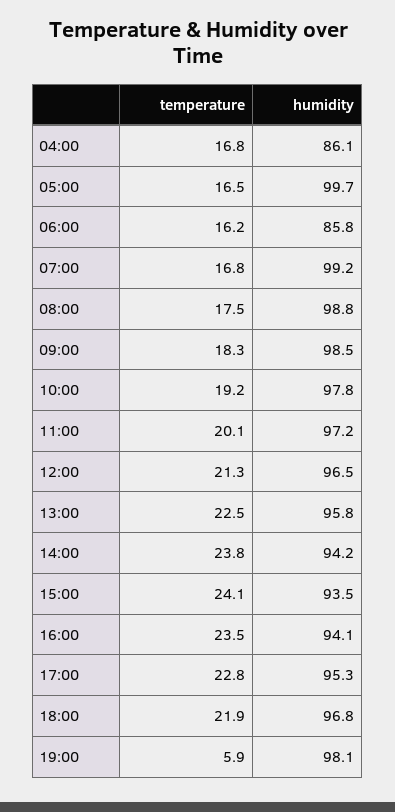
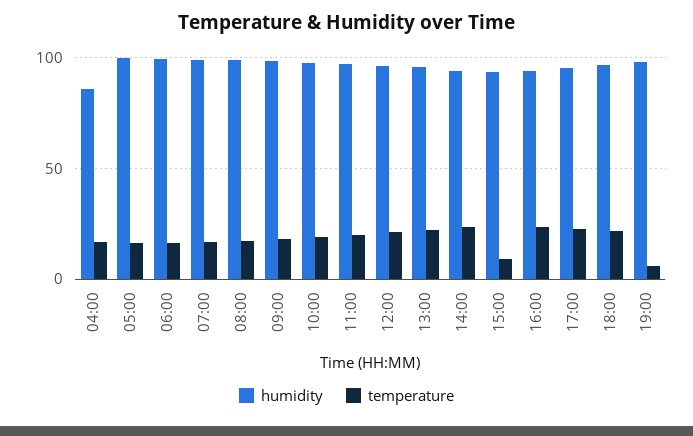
  {
    "temperature": {
      "04:00": 16.8,
      "05:00": 16.5,
      "06:00": 16.2,
      "07:00": 16.8,
      "08:00": 17.5,
      "09:00": 18.3,
      "10:00": 19.2,
      "11:00": 20.1,
      "12:00": 21.3,
      "13:00": 22.5,
      "14:00": 23.8,
-     "15:00": 24.1,
+     "15:00": 10,
      "16:00": 23.5,
      "17:00": 22.8,
      "18:00": 21.9,
      "19:00": 5.9
    },
    "humidity": {
      "04:00": 86.1,
      "05:00": 99.7,
-     "06:00": 85.8,
+     "06:00": 100,
      "07:00": 99.2,
      "08:00": 98.8,
      "09:00": 98.5,
      "10:00": 97.8,
      "11:00": 97.2,
      "12:00": 96.5,
      "13:00": 95.8,
      "14:00": 94.2,
      "15:00": 93.5,
      "16:00": 94.1,
      "17:00": 95.3,
      "18:00": 96.8,
      "19:00": 98.1
    }
  }

